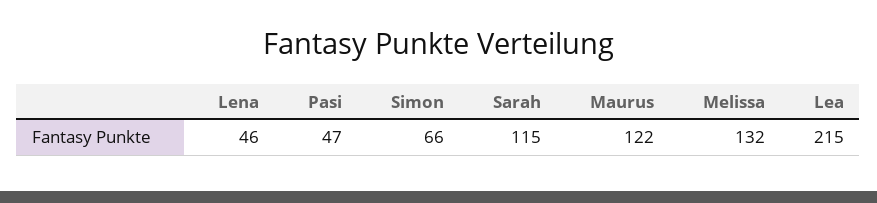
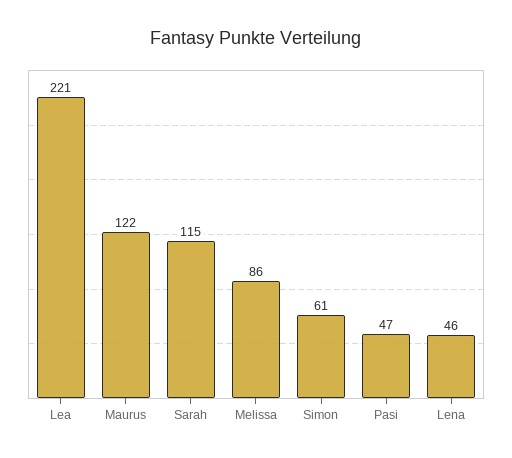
  {
    "Lena": 46,
    "Pasi": 47,
-   "Simon": 66,
+   "Simon": 61,
    "Sarah": 115,
    "Maurus": 122,
-   "Melissa": 132,
+   "Melissa": 86,
-   "Lea": 215
+   "Lea": 221
  }

